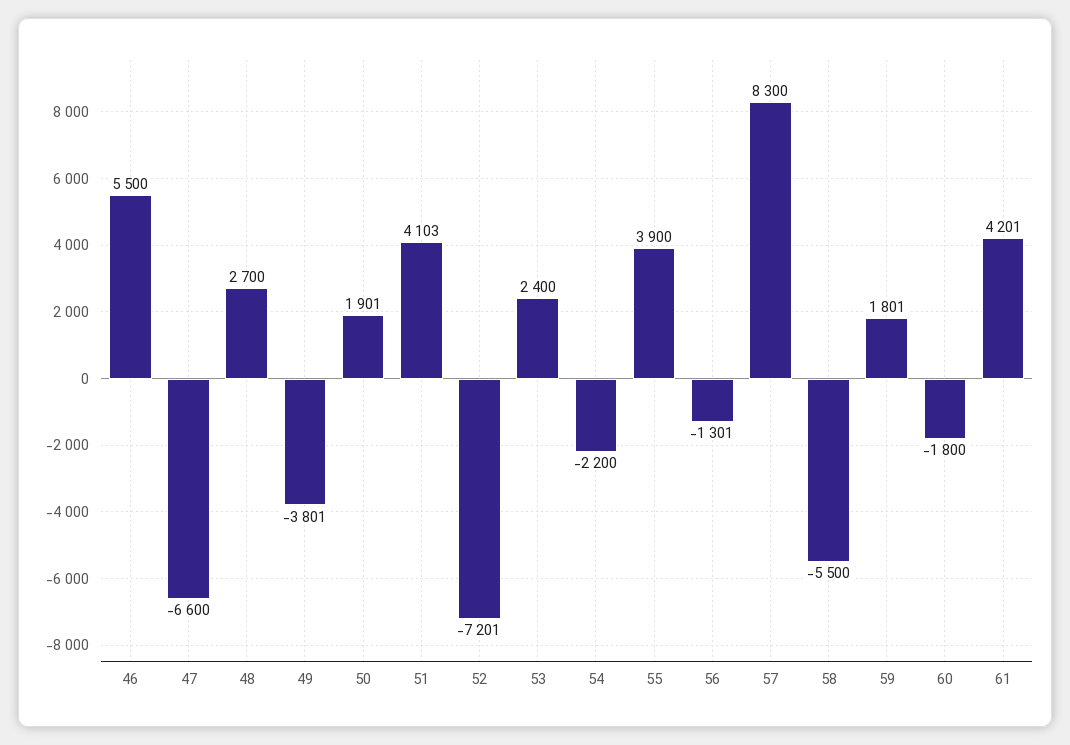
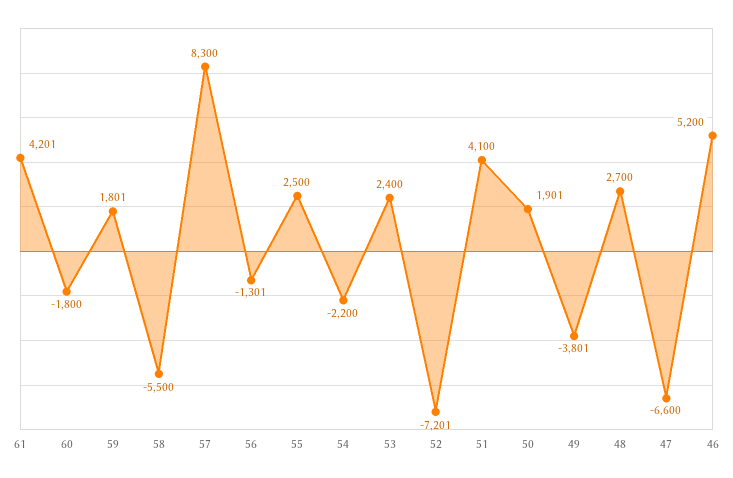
  {
-   "46": 5500,
+   "46": 5200,
    "47": -6600,
    "48": 2700,
    "49": -3801,
    "50": 1901,
-   "51": 4103,
+   "51": 4100,
    "52": -7201,
    "53": 2400,
    "54": -2200,
-   "55": 3900,
+   "55": 2500,
    "56": -1301,
    "57": 8300,
    "58": -5500,
    "59": 1801,
    "60": -1800,
    "61": 4201
  }

